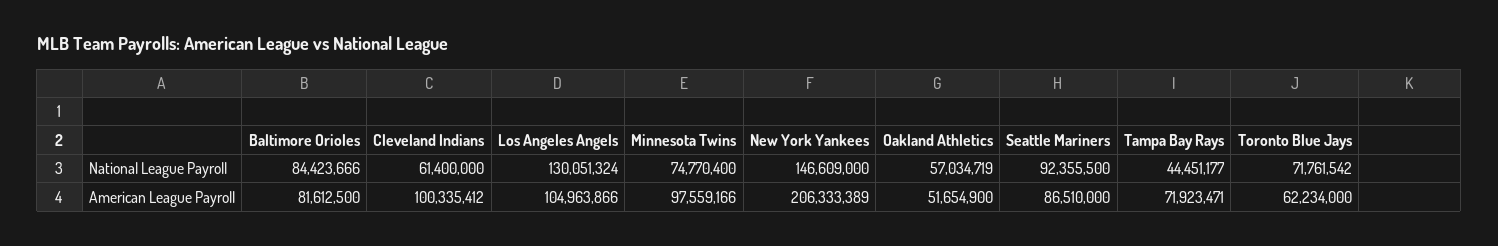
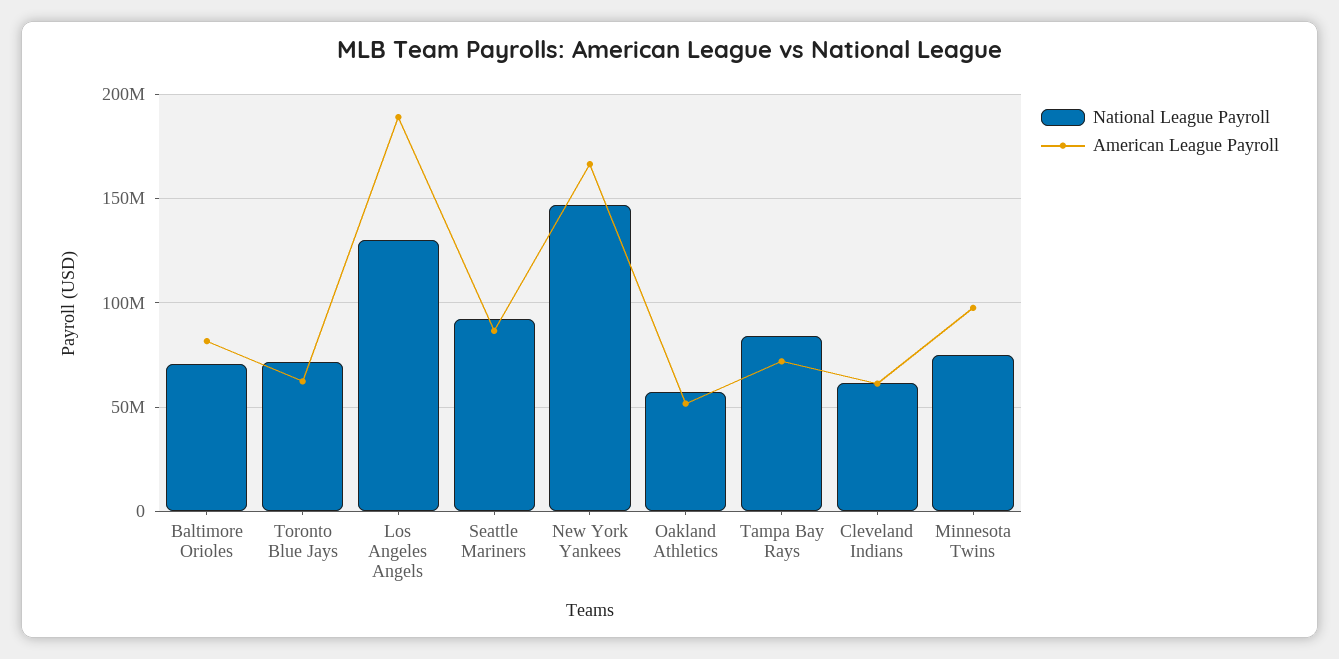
  {
    "National League Payroll": {
-     "Baltimore Orioles": 84423666,
+     "Baltimore Orioles": 70000000,
      "Cleveland Indians": 61400000,
      "Los Angeles Angels": 130051324,
      "Minnesota Twins": 74770400,
      "New York Yankees": 146609000,
      "Oakland Athletics": 57034719,
      "Seattle Mariners": 92355500,
-     "Tampa Bay Rays": 44451177,
+     "Tampa Bay Rays": 85000000,
      "Toronto Blue Jays": 71761542
    },
    "American League Payroll": {
      "Baltimore Orioles": 81612500,
-     "Cleveland Indians": 100335412,
+     "Cleveland Indians": 60000000,
-     "Los Angeles Angels": 104963866,
+     "Los Angeles Angels": 190000000,
      "Minnesota Twins": 97559166,
-     "New York Yankees": 206333389,
+     "New York Yankees": 165000000,
      "Oakland Athletics": 51654900,
      "Seattle Mariners": 86510000,
      "Tampa Bay Rays": 71923471,
      "Toronto Blue Jays": 62234000
    }
  }

